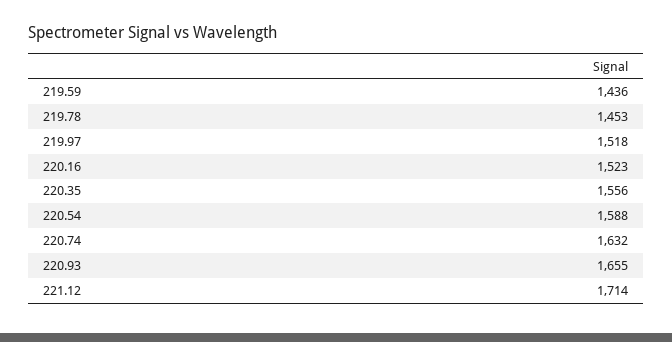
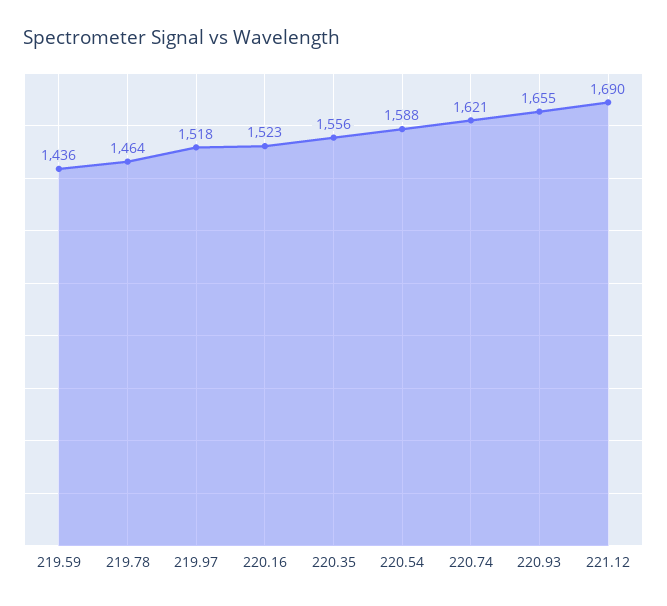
  {
    "219.59": 1436,
-   "219.78": 1453,
+   "219.78": 1464,
    "219.97": 1518,
    "220.16": 1523,
    "220.35": 1556,
    "220.54": 1588,
-   "220.74": 1632,
+   "220.74": 1621,
    "220.93": 1655,
-   "221.12": 1714
+   "221.12": 1690
  }

